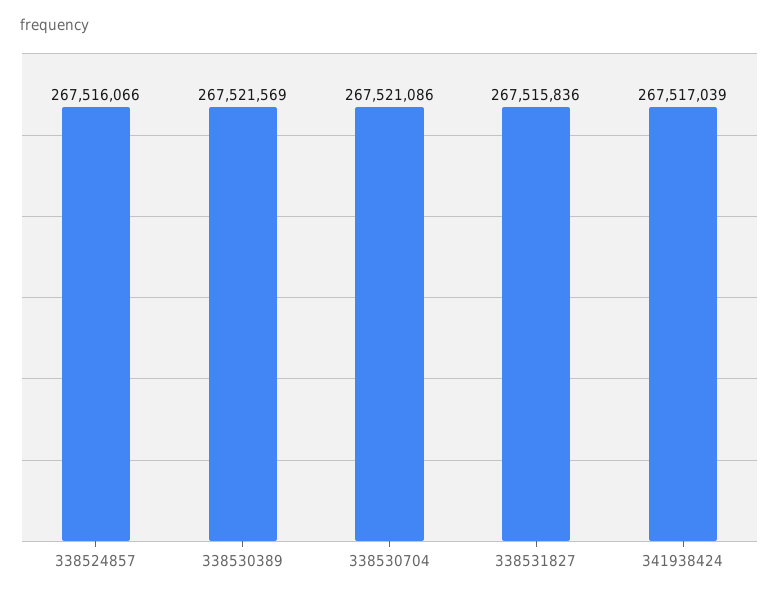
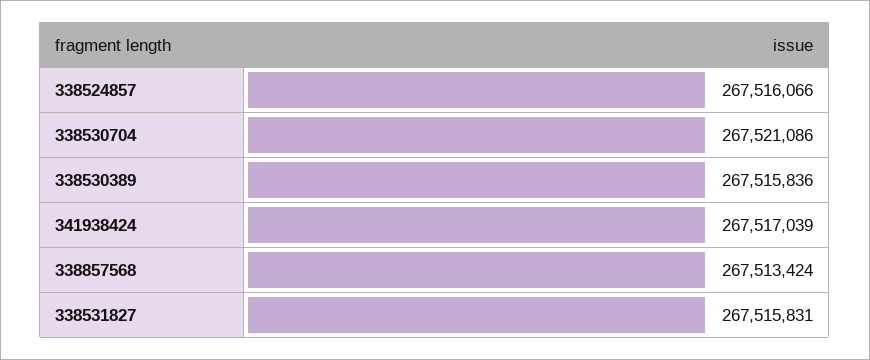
  {
    "338524857": 267516066,
-   "338530389": 267521569,
+   "338530389": 267515836,
    "338530704": 267521086,
-   "338531827": 267515836,
+   "338531827": 267515831,
-   "341938424": 267517039
+   "341938424": 267517039,
+   "338857568": 267513424
  }

